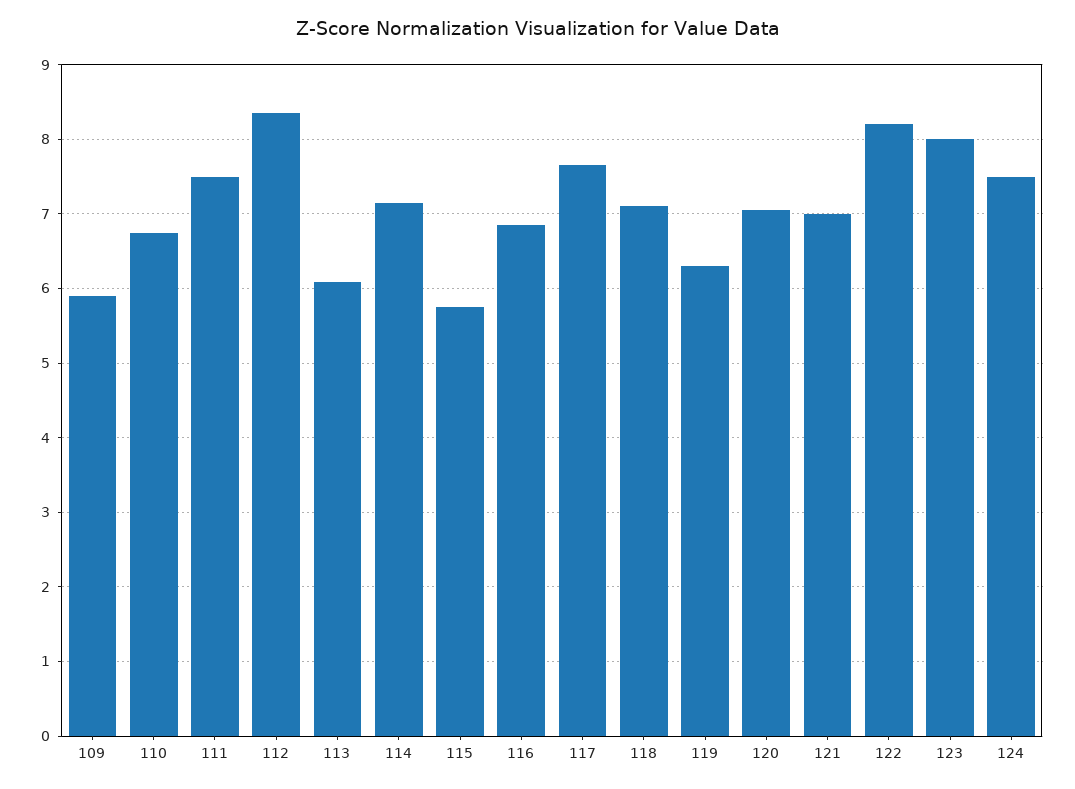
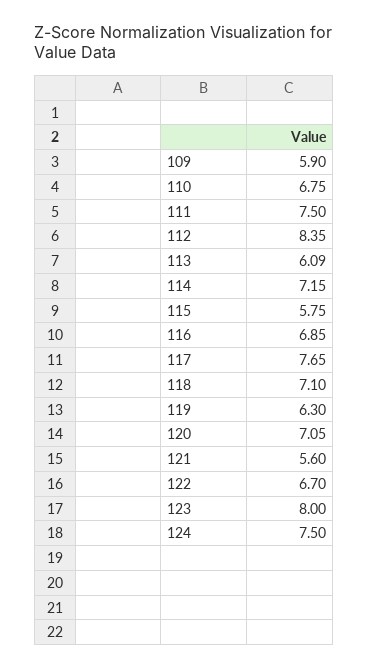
  {
    "109": 5.9,
    "110": 6.75,
    "111": 7.5,
    "112": 8.35,
    "113": 6.09,
    "114": 7.15,
    "115": 5.75,
    "116": 6.85,
    "117": 7.65,
    "118": 7.1,
    "119": 6.3,
    "120": 7.05,
-   "121": 7,
+   "121": 5.6,
-   "122": 8.2,
+   "122": 6.7,
    "123": 8,
    "124": 7.5
  }

